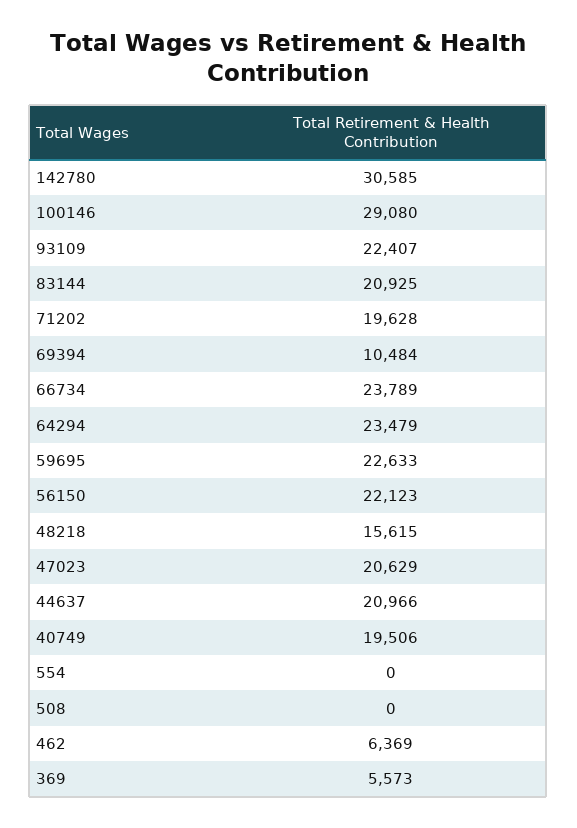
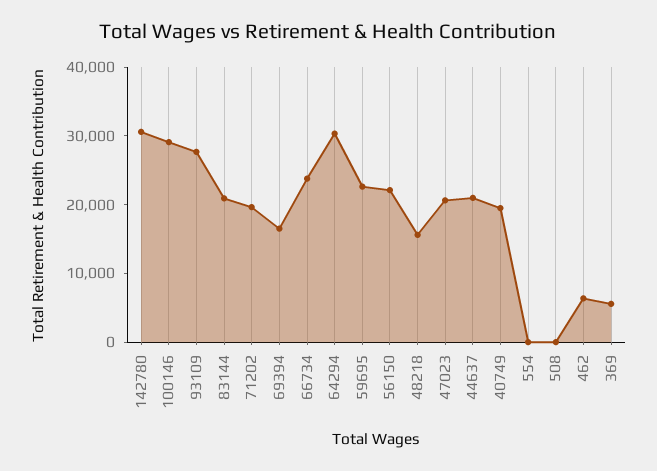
  {
    "142780": 30585,
    "100146": 29080,
-   "93109": 22407,
+   "93109": 28000,
    "83144": 20925,
    "71202": 19628,
-   "69394": 10484,
+   "69394": 16000,
    "66734": 23789,
-   "64294": 23479,
+   "64294": 30000,
    "59695": 22633,
    "56150": 22123,
    "48218": 15615,
    "47023": 20629,
    "44637": 20966,
    "40749": 19506,
    "554": 0,
    "508": 0,
    "462": 6369,
    "369": 5573
  }

